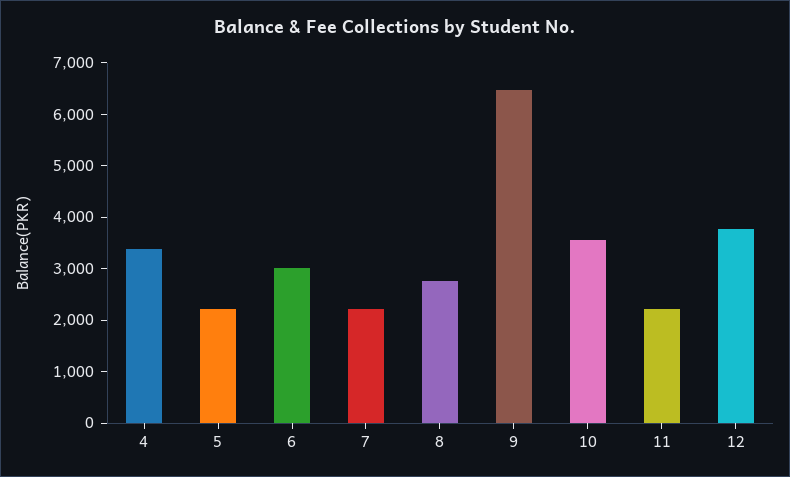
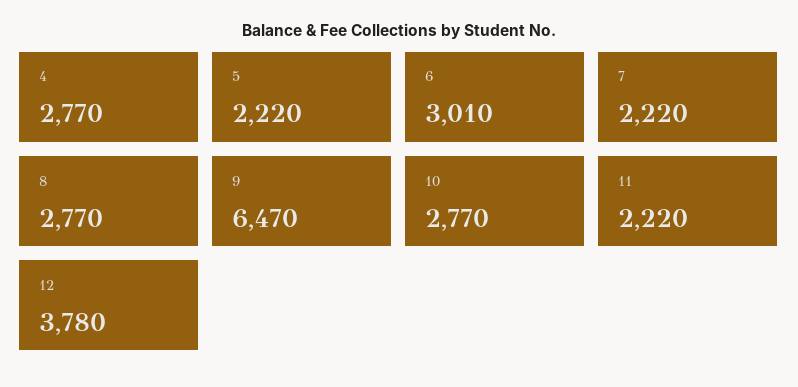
  {
-   "4": 3400,
+   "4": 2770,
    "5": 2220,
    "6": 3010,
    "7": 2220,
    "8": 2770,
    "9": 6470,
-   "10": 3600,
+   "10": 2770,
    "11": 2220,
    "12": 3780
  }

